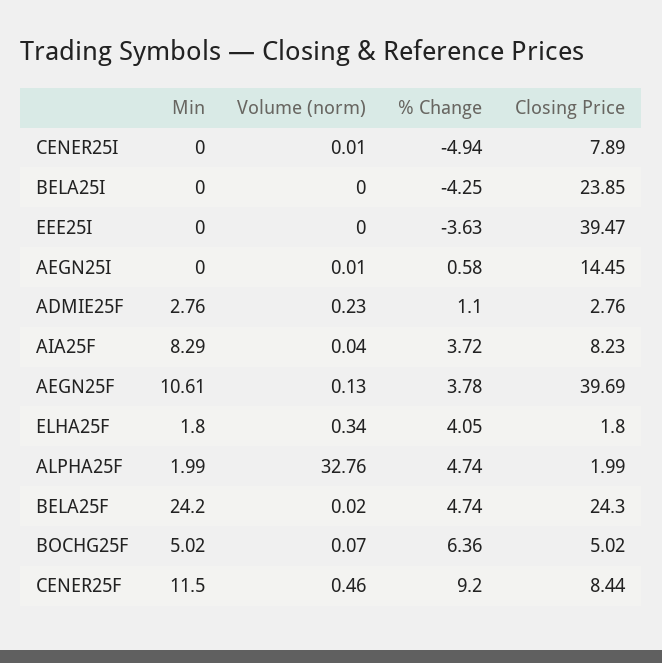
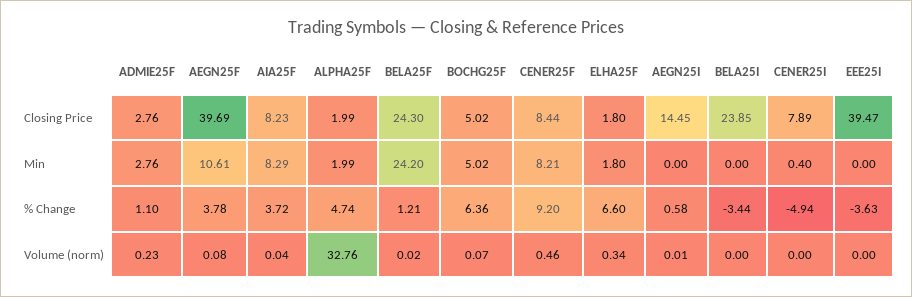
  {
    "Min": {
-     "CENER25I": 0,
+     "CENER25I": 0.4,
      "BELA25I": 0,
      "EEE25I": 0,
      "AEGN25I": 0,
      "ADMIE25F": 2.76,
      "AIA25F": 8.29,
      "AEGN25F": 10.61,
      "ELHA25F": 1.8,
      "ALPHA25F": 1.99,
      "BELA25F": 24.2,
      "BOCHG25F": 5.02,
-     "CENER25F": 11.5
+     "CENER25F": 8.21
    },
    "Volume (norm)": {
-     "CENER25I": 0.01,
+     "CENER25I": 0,
      "BELA25I": 0,
      "EEE25I": 0,
      "AEGN25I": 0.01,
      "ADMIE25F": 0.23,
      "AIA25F": 0.04,
-     "AEGN25F": 0.13,
+     "AEGN25F": 0.08,
      "ELHA25F": 0.34,
      "ALPHA25F": 32.76,
      "BELA25F": 0.02,
      "BOCHG25F": 0.07,
      "CENER25F": 0.46
    },
    "% Change": {
      "CENER25I": -4.94,
-     "BELA25I": -4.25,
+     "BELA25I": -3.44,
      "EEE25I": -3.63,
      "AEGN25I": 0.58,
      "ADMIE25F": 1.1,
      "AIA25F": 3.72,
      "AEGN25F": 3.78,
-     "ELHA25F": 4.05,
+     "ELHA25F": 6.6,
      "ALPHA25F": 4.74,
-     "BELA25F": 4.74,
+     "BELA25F": 1.21,
      "BOCHG25F": 6.36,
      "CENER25F": 9.2
    },
    "Closing Price": {
      "CENER25I": 7.89,
      "BELA25I": 23.85,
      "EEE25I": 39.47,
      "AEGN25I": 14.45,
      "ADMIE25F": 2.76,
      "AIA25F": 8.23,
      "AEGN25F": 39.69,
      "ELHA25F": 1.8,
      "ALPHA25F": 1.99,
      "BELA25F": 24.3,
      "BOCHG25F": 5.02,
      "CENER25F": 8.44
    }
  }

